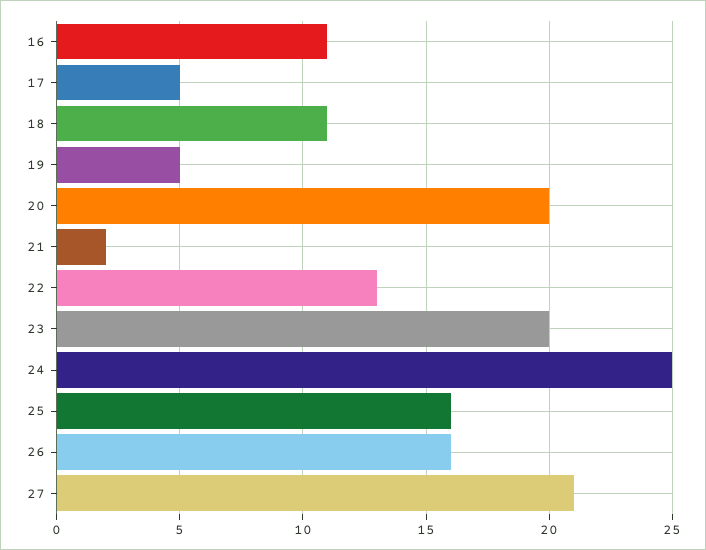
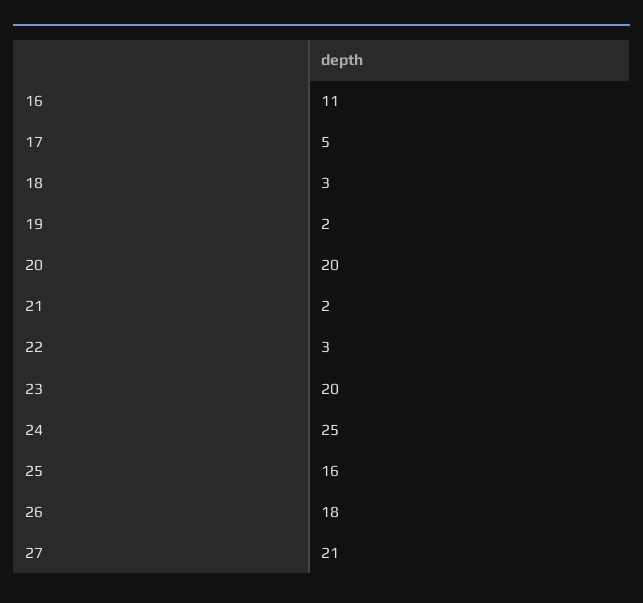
  {
    "16": 11,
    "17": 5,
-   "18": 11,
+   "18": 3,
-   "19": 5,
+   "19": 2,
    "20": 20,
    "21": 2,
-   "22": 13,
+   "22": 3,
    "23": 20,
    "24": 25,
    "25": 16,
-   "26": 16,
+   "26": 18,
    "27": 21
  }

